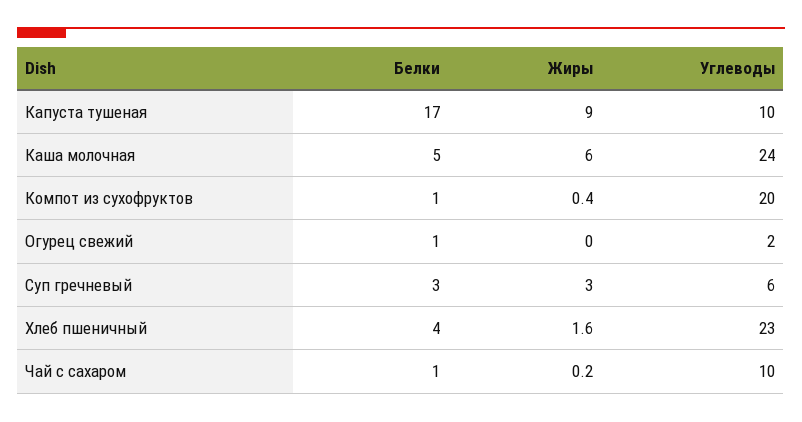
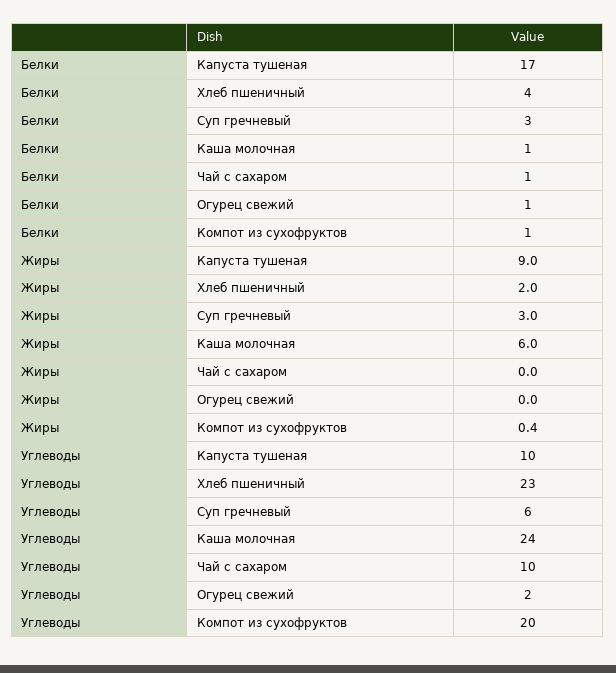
  {
    "Белки": {
      "Капуста тушеная": 17,
-     "Каша молочная": 5,
+     "Каша молочная": 1,
      "Компот из сухофруктов": 1,
      "Огурец свежий": 1,
      "Суп гречневый": 3,
      "Хлеб пшеничный": 4,
      "Чай с сахаром": 1
    },
    "Жиры": {
      "Капуста тушеная": 9,
      "Каша молочная": 6,
      "Компот из сухофруктов": 0.4,
      "Огурец свежий": 0,
      "Суп гречневый": 3,
-     "Хлеб пшеничный": 1.6,
+     "Хлеб пшеничный": 2,
-     "Чай с сахаром": 0.2
+     "Чай с сахаром": 0
    },
    "Углеводы": {
      "Капуста тушеная": 10,
      "Каша молочная": 24,
      "Компот из сухофруктов": 20,
      "Огурец свежий": 2,
      "Суп гречневый": 6,
      "Хлеб пшеничный": 23,
      "Чай с сахаром": 10
    }
  }

